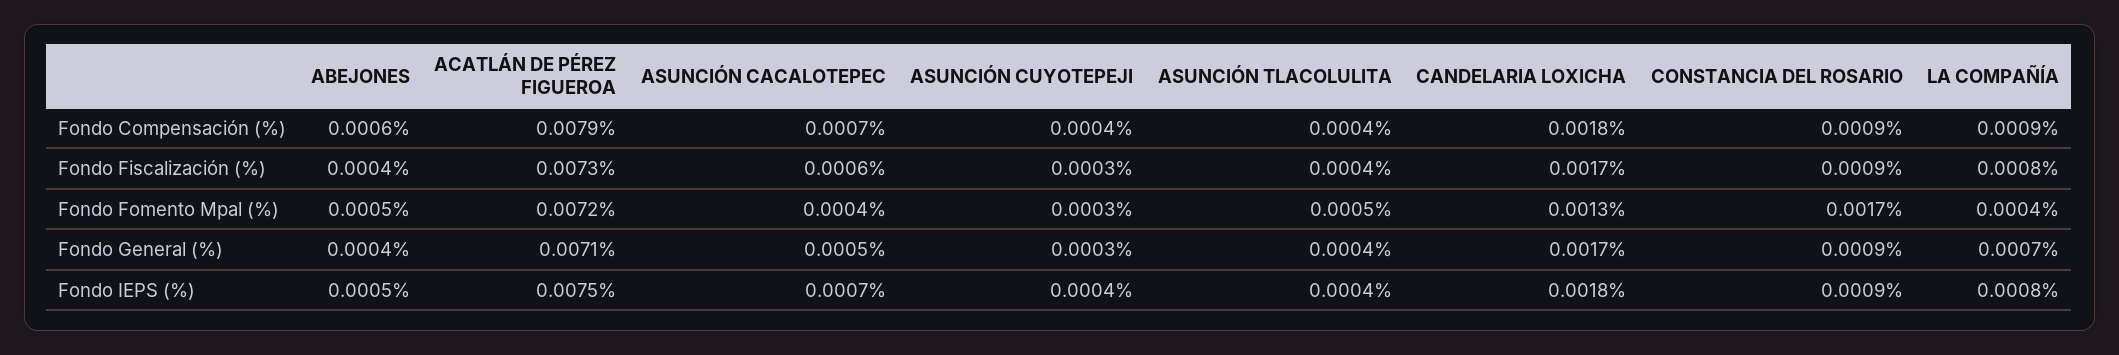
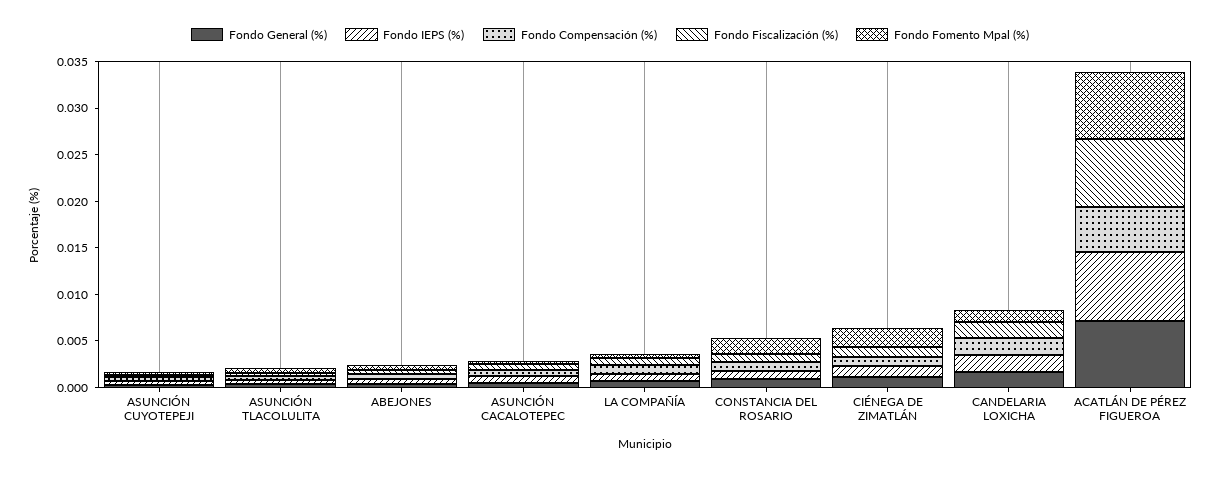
  {
    "Fondo Compensación (%)": {
      "ABEJONES": 0.0006,
-     "ACATLÁN DE PÉREZ FIGUEROA": 0.0079,
+     "ACATLÁN DE PÉREZ FIGUEROA": 0.005,
      "ASUNCIÓN CACALOTEPEC": 0.0007,
      "ASUNCIÓN CUYOTEPEJI": 0.0004,
      "ASUNCIÓN TLACOLULITA": 0.0004,
      "CANDELARIA LOXICHA": 0.0018,
      "CONSTANCIA DEL ROSARIO": 0.0009,
-     "LA COMPAÑÍA": 0.0009
+     "LA COMPAÑÍA": 0.0009,
+     "CIÉNEGA DE ZIMATLÁN": 0.001
    },
    "Fondo Fiscalización (%)": {
      "ABEJONES": 0.0004,
      "ACATLÁN DE PÉREZ FIGUEROA": 0.0073,
      "ASUNCIÓN CACALOTEPEC": 0.0006,
      "ASUNCIÓN CUYOTEPEJI": 0.0003,
      "ASUNCIÓN TLACOLULITA": 0.0004,
      "CANDELARIA LOXICHA": 0.0017,
      "CONSTANCIA DEL ROSARIO": 0.0009,
-     "LA COMPAÑÍA": 0.0008
+     "LA COMPAÑÍA": 0.0008,
+     "CIÉNEGA DE ZIMATLÁN": 0.001
    },
    "Fondo Fomento Mpal (%)": {
      "ABEJONES": 0.0005,
      "ACATLÁN DE PÉREZ FIGUEROA": 0.0072,
      "ASUNCIÓN CACALOTEPEC": 0.0004,
      "ASUNCIÓN CUYOTEPEJI": 0.0003,
      "ASUNCIÓN TLACOLULITA": 0.0005,
      "CANDELARIA LOXICHA": 0.0013,
      "CONSTANCIA DEL ROSARIO": 0.0017,
-     "LA COMPAÑÍA": 0.0004
+     "LA COMPAÑÍA": 0.0004,
+     "CIÉNEGA DE ZIMATLÁN": 0.002
    },
    "Fondo General (%)": {
      "ABEJONES": 0.0004,
      "ACATLÁN DE PÉREZ FIGUEROA": 0.0071,
      "ASUNCIÓN CACALOTEPEC": 0.0005,
      "ASUNCIÓN CUYOTEPEJI": 0.0003,
      "ASUNCIÓN TLACOLULITA": 0.0004,
      "CANDELARIA LOXICHA": 0.0017,
      "CONSTANCIA DEL ROSARIO": 0.0009,
-     "LA COMPAÑÍA": 0.0007
+     "LA COMPAÑÍA": 0.0007,
+     "CIÉNEGA DE ZIMATLÁN": 0.001
    },
    "Fondo IEPS (%)": {
      "ABEJONES": 0.0005,
      "ACATLÁN DE PÉREZ FIGUEROA": 0.0075,
      "ASUNCIÓN CACALOTEPEC": 0.0007,
      "ASUNCIÓN CUYOTEPEJI": 0.0004,
      "ASUNCIÓN TLACOLULITA": 0.0004,
      "CANDELARIA LOXICHA": 0.0018,
      "CONSTANCIA DEL ROSARIO": 0.0009,
-     "LA COMPAÑÍA": 0.0008
+     "LA COMPAÑÍA": 0.0008,
+     "CIÉNEGA DE ZIMATLÁN": 0.001
    }
  }

